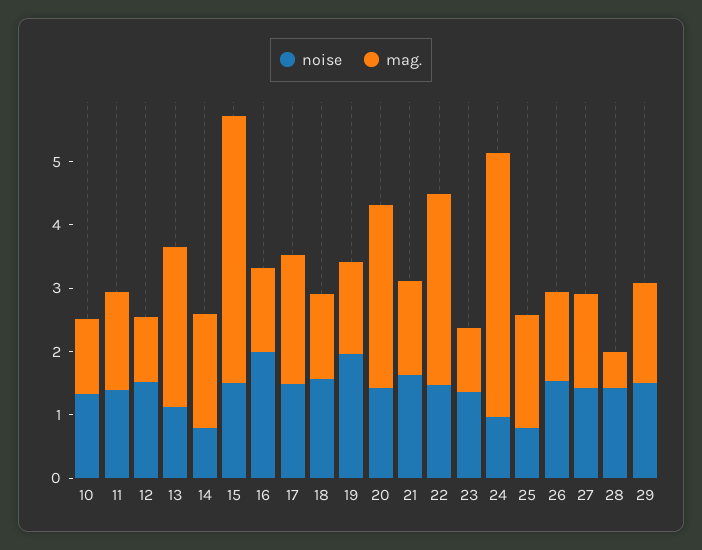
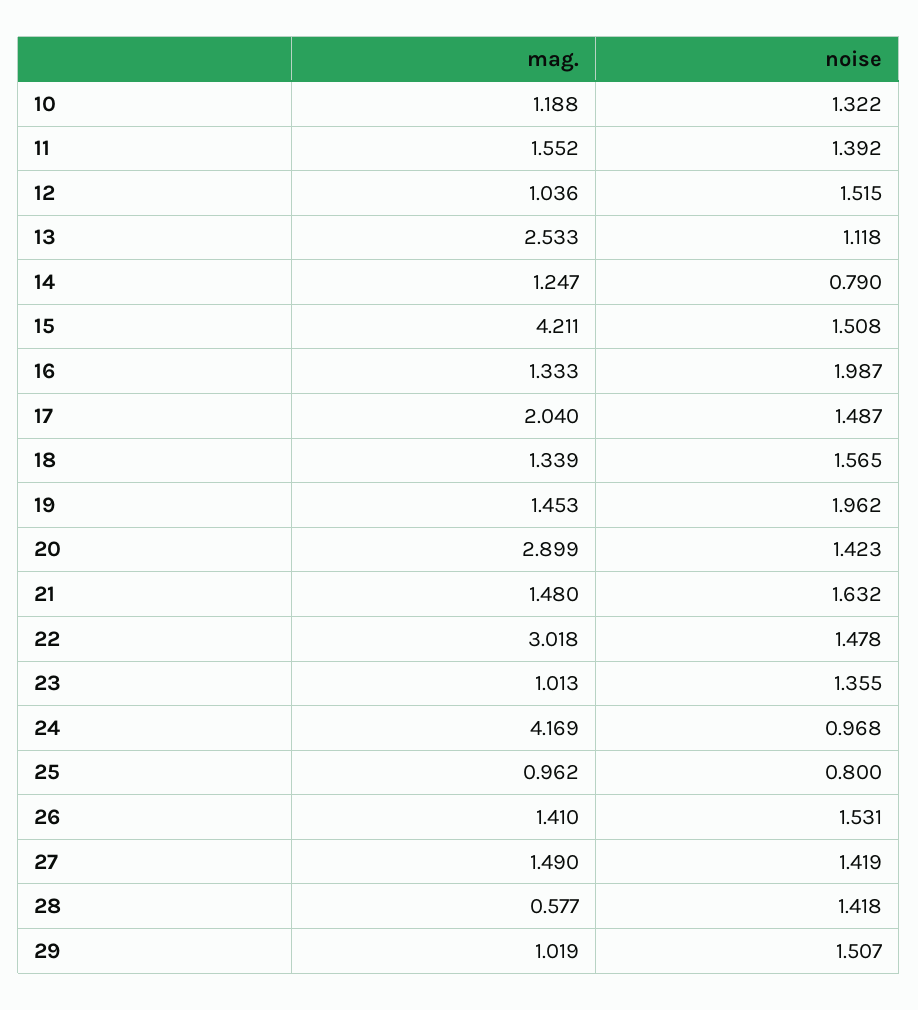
  {
    "noise": {
      "10": 1.322,
      "11": 1.392,
      "12": 1.515,
      "13": 1.118,
      "14": 0.79,
      "15": 1.508,
      "16": 1.987,
      "17": 1.487,
      "18": 1.565,
      "19": 1.962,
      "20": 1.423,
      "21": 1.632,
      "22": 1.478,
      "23": 1.355,
      "24": 0.968,
      "25": 0.8,
      "26": 1.531,
      "27": 1.419,
      "28": 1.418,
      "29": 1.507
    },
    "mag.": {
      "10": 1.188,
      "11": 1.552,
      "12": 1.036,
      "13": 2.533,
-     "14": 1.8,
+     "14": 1.247,
      "15": 4.211,
      "16": 1.333,
      "17": 2.04,
      "18": 1.339,
      "19": 1.453,
      "20": 2.899,
      "21": 1.48,
      "22": 3.018,
      "23": 1.013,
      "24": 4.169,
-     "25": 1.8,
+     "25": 0.962,
      "26": 1.41,
      "27": 1.49,
      "28": 0.577,
-     "29": 1.6
+     "29": 1.019
    }
  }

